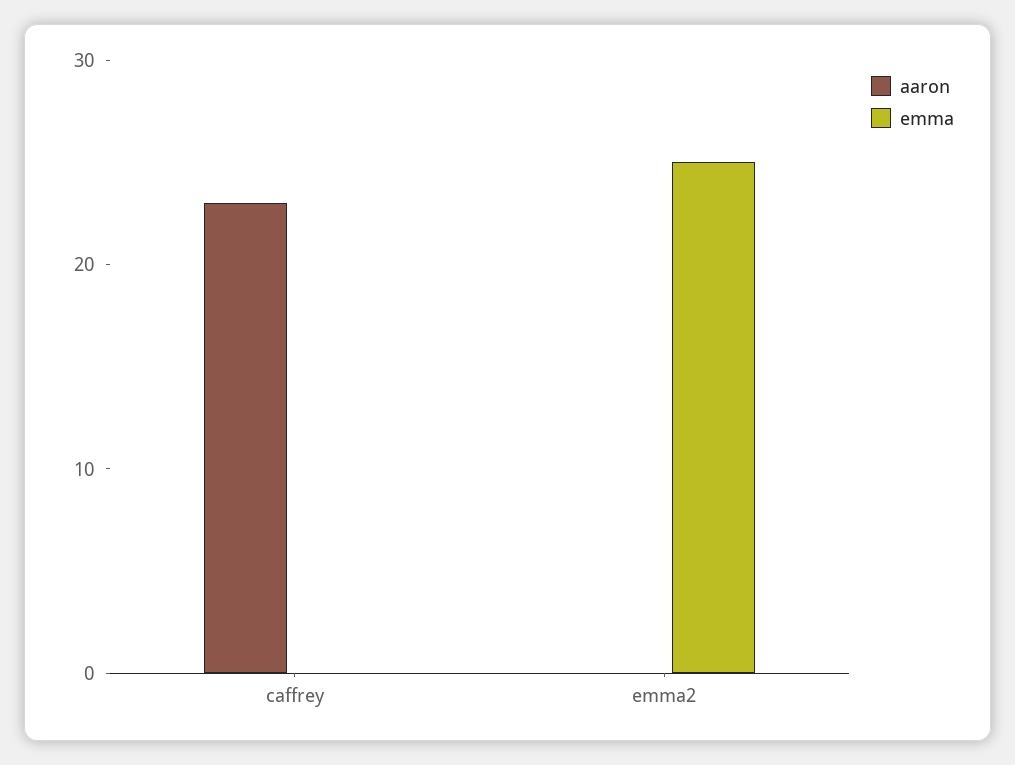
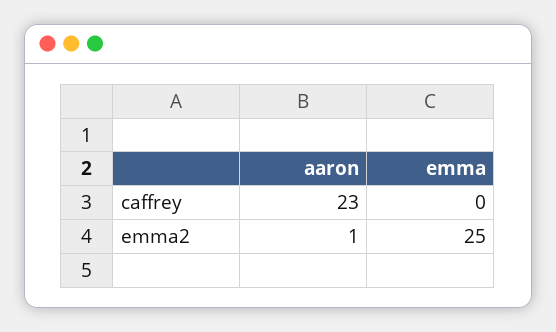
  {
    "aaron": {
      "caffrey": 23,
-     "emma2": 0
+     "emma2": 1
    },
    "emma": {
      "caffrey": 0,
      "emma2": 25
    }
  }

